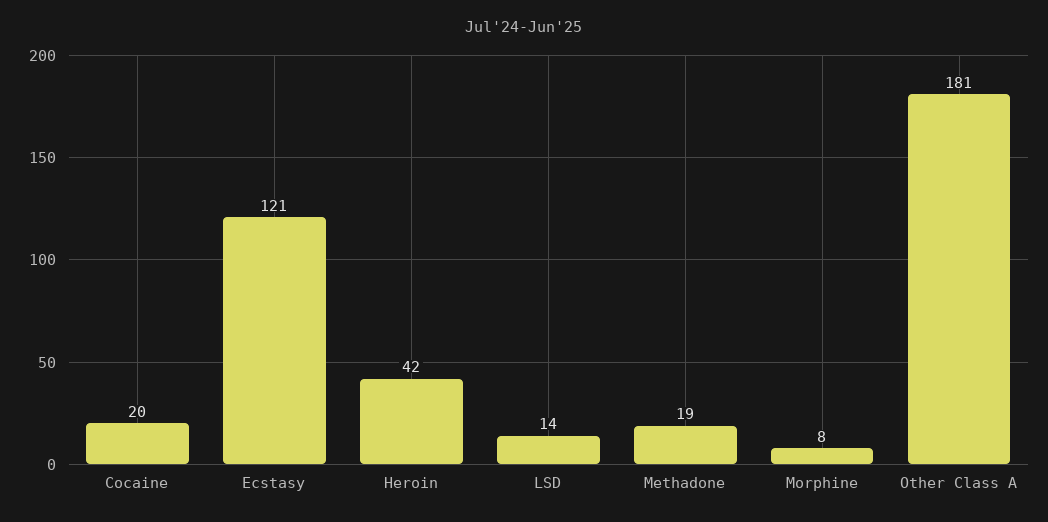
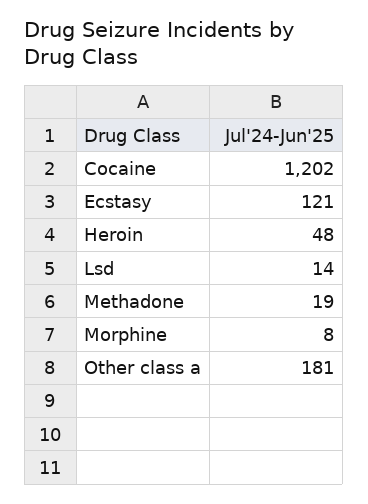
  {
-   "Cocaine": 20,
+   "Cocaine": 1202,
    "Ecstasy": 121,
-   "Heroin": 42,
+   "Heroin": 48,
    "LSD": 14,
    "Methadone": 19,
    "Morphine": 8,
    "Other Class A": 181
  }

